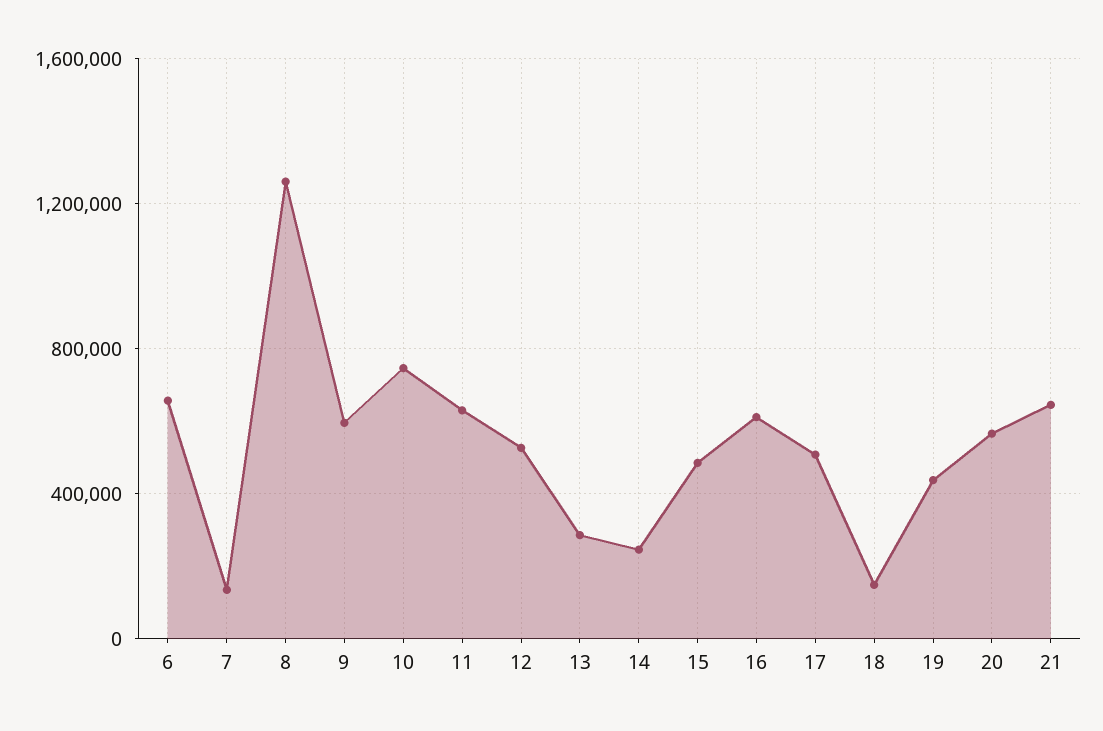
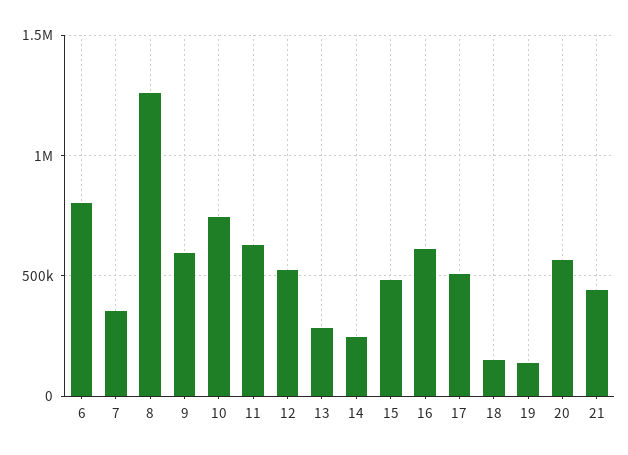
  {
-   "6": 650000,
+   "6": 800000,
-   "7": 150000,
+   "7": 350000,
    "8": 1250000,
    "9": 600000,
    "10": 750000,
    "11": 650000,
    "12": 550000,
    "13": 300000,
    "14": 250000,
    "15": 500000,
    "16": 600000,
    "17": 500000,
    "18": 150000,
-   "19": 450000,
+   "19": 150000,
    "20": 550000,
-   "21": 650000
+   "21": 450000
  }

